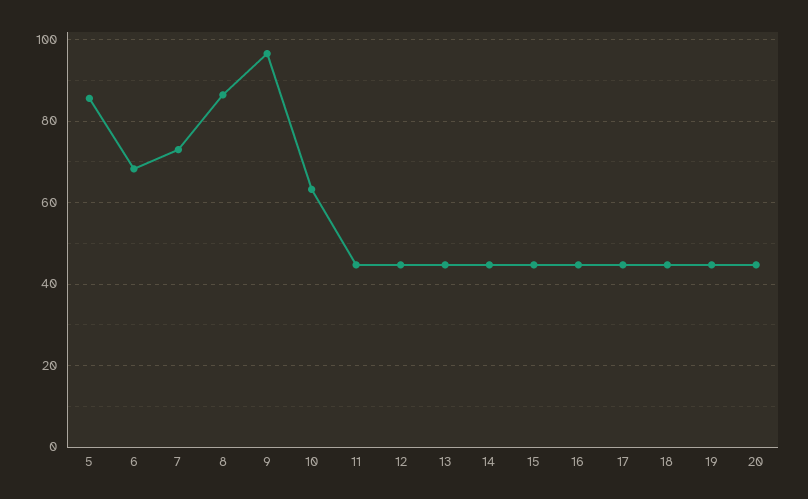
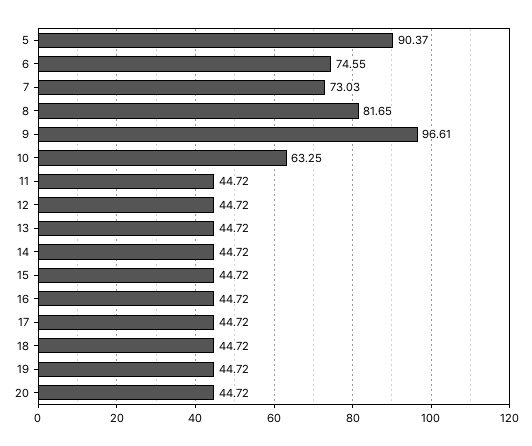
  {
-   "5": 86,
+   "5": 90.37,
-   "6": 68,
+   "6": 74.55,
    "7": 73.03,
-   "8": 86,
+   "8": 81.65,
    "9": 96.61,
    "10": 63.25,
    "11": 44.72,
    "12": 44.72,
    "13": 44.72,
    "14": 44.72,
    "15": 44.72,
    "16": 44.72,
    "17": 44.72,
    "18": 44.72,
    "19": 44.72,
    "20": 44.72
  }

